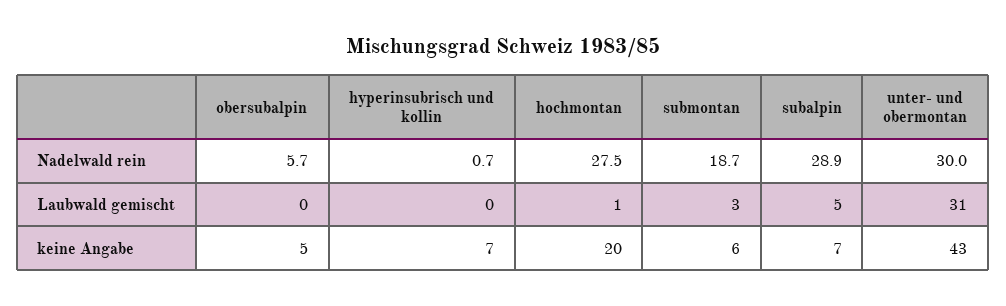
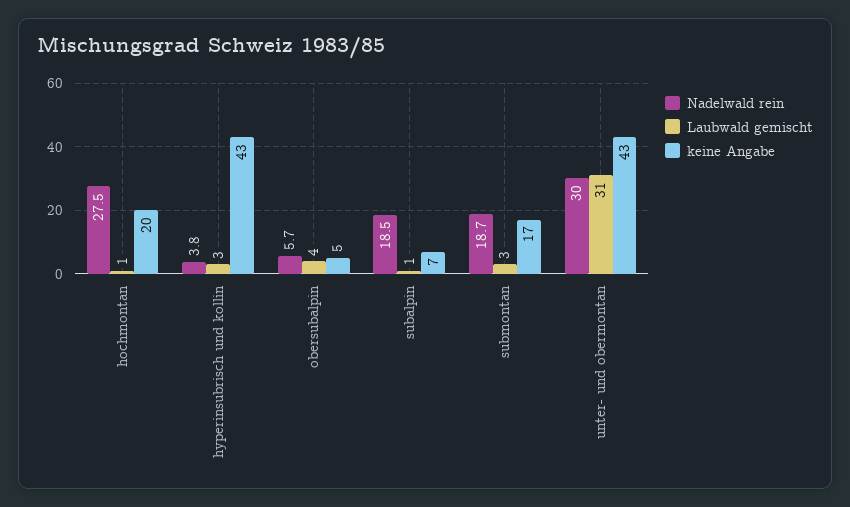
  {
    "Nadelwald rein": {
      "obersubalpin": 5.7,
-     "hyperinsubrisch und kollin": 0.7,
+     "hyperinsubrisch und kollin": 3.8,
      "hochmontan": 27.5,
      "submontan": 18.7,
-     "subalpin": 28.9,
+     "subalpin": 18.5,
      "unter- und obermontan": 30
    },
    "Laubwald gemischt": {
-     "obersubalpin": 0,
+     "obersubalpin": 4,
-     "hyperinsubrisch und kollin": 0,
+     "hyperinsubrisch und kollin": 3,
      "hochmontan": 1,
      "submontan": 3,
-     "subalpin": 5,
+     "subalpin": 1,
      "unter- und obermontan": 31
    },
    "keine Angabe": {
      "obersubalpin": 5,
-     "hyperinsubrisch und kollin": 7,
+     "hyperinsubrisch und kollin": 43,
      "hochmontan": 20,
-     "submontan": 6,
+     "submontan": 17,
      "subalpin": 7,
      "unter- und obermontan": 43
    }
  }

